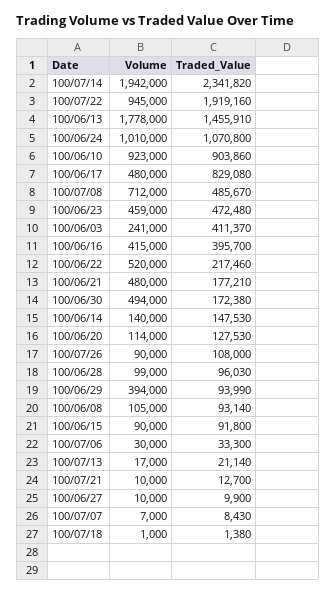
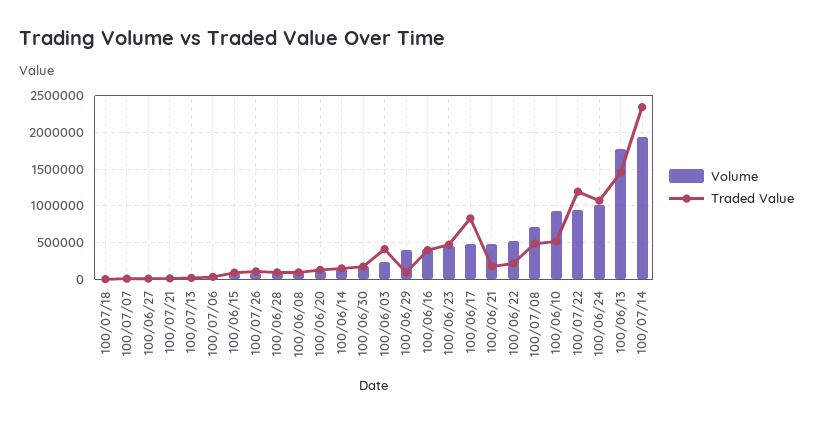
  {
    "Volume": {
      "100/07/14": 1942000,
      "100/07/22": 945000,
      "100/06/13": 1778000,
      "100/06/24": 1010000,
      "100/06/10": 923000,
      "100/06/17": 480000,
      "100/07/08": 712000,
      "100/06/23": 459000,
      "100/06/03": 241000,
      "100/06/16": 415000,
      "100/06/22": 520000,
      "100/06/21": 480000,
-     "100/06/30": 494000,
+     "100/06/30": 200000,
      "100/06/14": 140000,
      "100/06/20": 114000,
      "100/07/26": 90000,
      "100/06/28": 99000,
      "100/06/29": 394000,
      "100/06/08": 105000,
      "100/06/15": 90000,
      "100/07/06": 30000,
      "100/07/13": 17000,
      "100/07/21": 10000,
      "100/06/27": 10000,
      "100/07/07": 7000,
      "100/07/18": 1000
    },
    "Traded_Value": {
      "100/07/14": 2341820,
-     "100/07/22": 1919160,
+     "100/07/22": 1200000,
      "100/06/13": 1455910,
      "100/06/24": 1070800,
-     "100/06/10": 903860,
+     "100/06/10": 500000,
      "100/06/17": 829080,
      "100/07/08": 485670,
      "100/06/23": 472480,
      "100/06/03": 411370,
      "100/06/16": 395700,
      "100/06/22": 217460,
      "100/06/21": 177210,
      "100/06/30": 172380,
      "100/06/14": 147530,
      "100/06/20": 127530,
      "100/07/26": 108000,
      "100/06/28": 96030,
      "100/06/29": 93990,
      "100/06/08": 93140,
      "100/06/15": 91800,
      "100/07/06": 33300,
      "100/07/13": 21140,
      "100/07/21": 12700,
      "100/06/27": 9900,
      "100/07/07": 8430,
      "100/07/18": 1380
    }
  }

